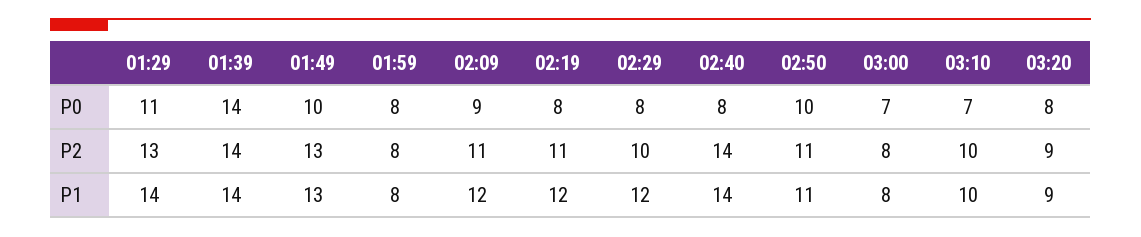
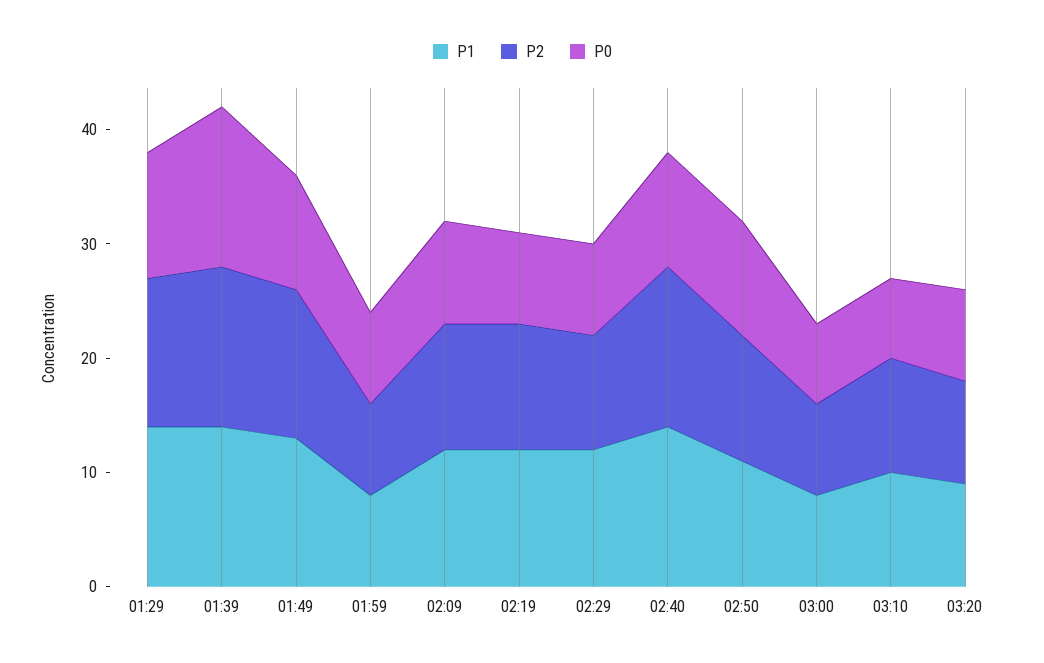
  {
    "P0": {
      "01:29": 11,
      "01:39": 14,
      "01:49": 10,
      "01:59": 8,
      "02:09": 9,
      "02:19": 8,
      "02:29": 8,
-     "02:40": 8,
+     "02:40": 10,
      "02:50": 10,
      "03:00": 7,
      "03:10": 7,
      "03:20": 8
    },
    "P2": {
      "01:29": 13,
      "01:39": 14,
      "01:49": 13,
      "01:59": 8,
      "02:09": 11,
      "02:19": 11,
      "02:29": 10,
      "02:40": 14,
      "02:50": 11,
      "03:00": 8,
      "03:10": 10,
      "03:20": 9
    },
    "P1": {
      "01:29": 14,
      "01:39": 14,
      "01:49": 13,
      "01:59": 8,
      "02:09": 12,
      "02:19": 12,
      "02:29": 12,
      "02:40": 14,
      "02:50": 11,
      "03:00": 8,
      "03:10": 10,
      "03:20": 9
    }
  }

